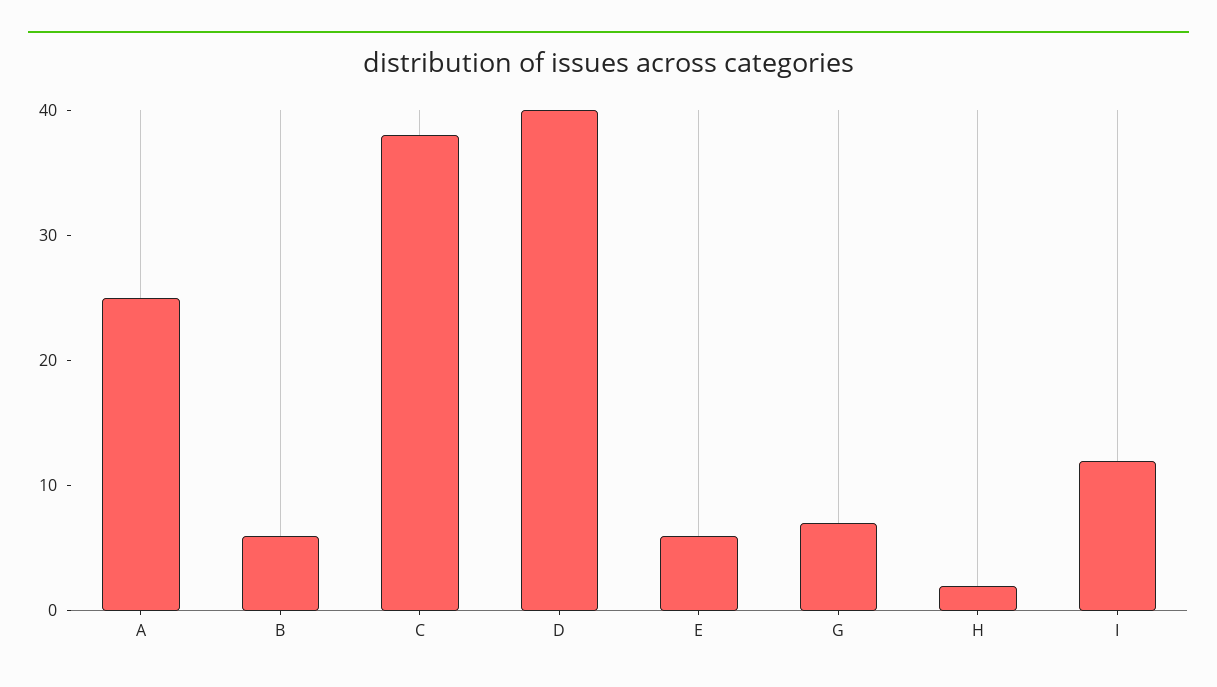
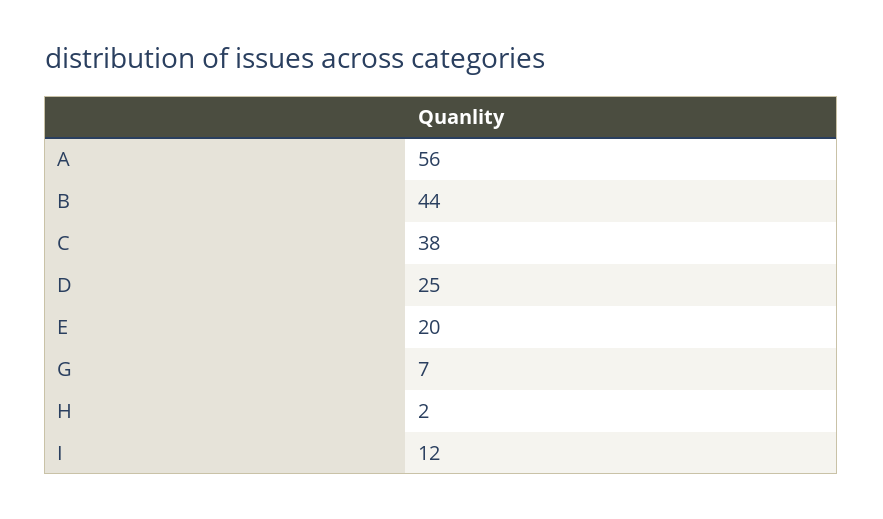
  {
-   "A": 25,
+   "A": 56,
-   "B": 6,
+   "B": 44,
    "C": 38,
-   "D": 40,
+   "D": 25,
-   "E": 6,
+   "E": 20,
    "G": 7,
    "H": 2,
    "I": 12
  }

